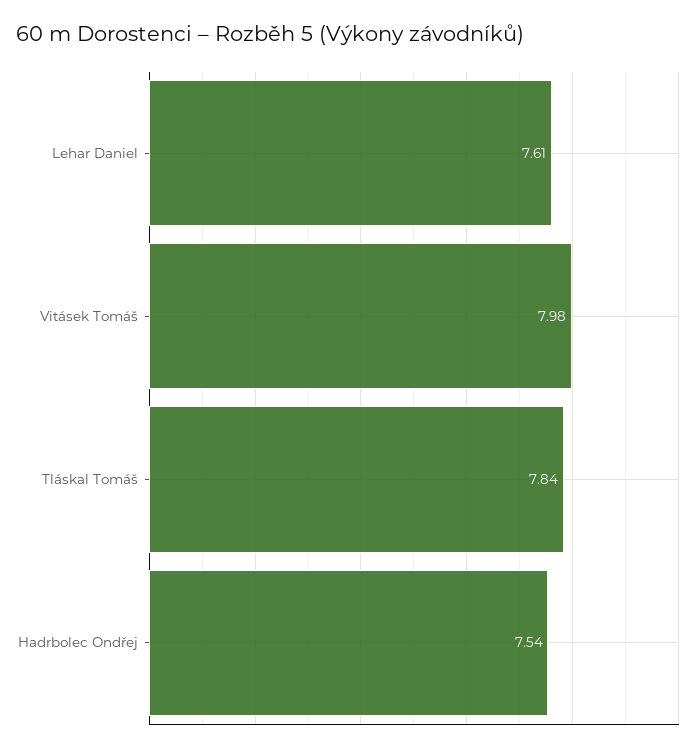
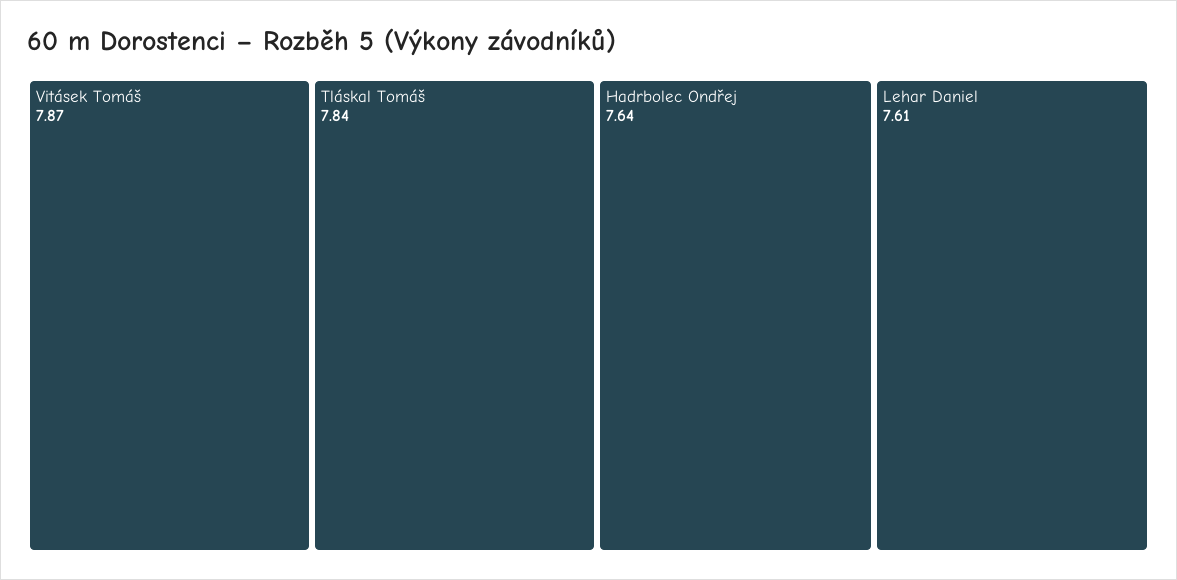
  {
    "Lehar Daniel": 7.61,
-   "Vitásek Tomáš": 7.98,
+   "Vitásek Tomáš": 7.87,
    "Tláskal Tomáš": 7.84,
-   "Hadrbolec Ondřej": 7.54
+   "Hadrbolec Ondřej": 7.64
  }

